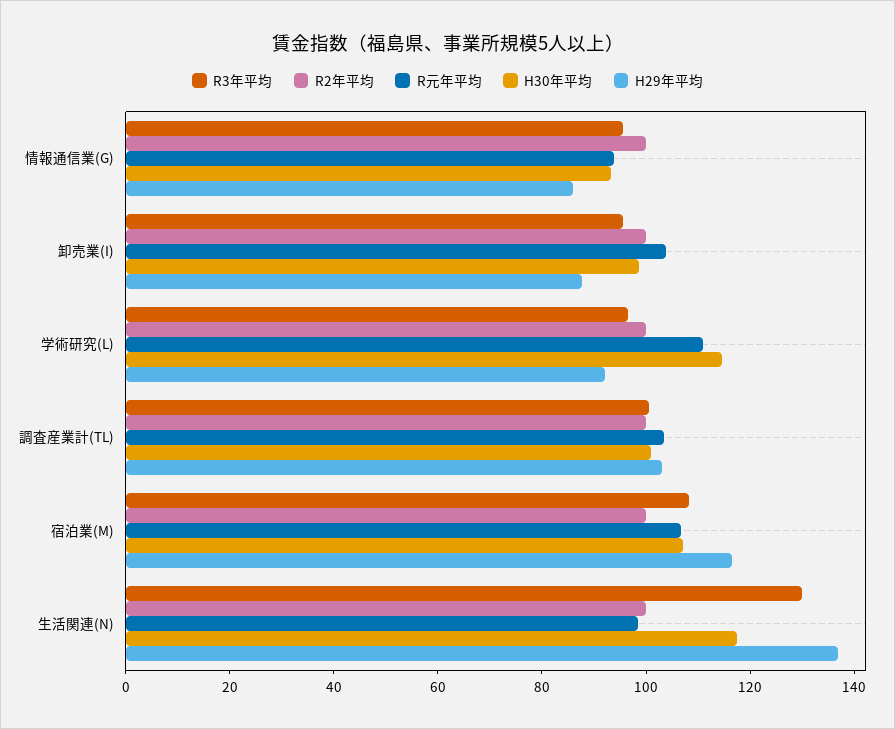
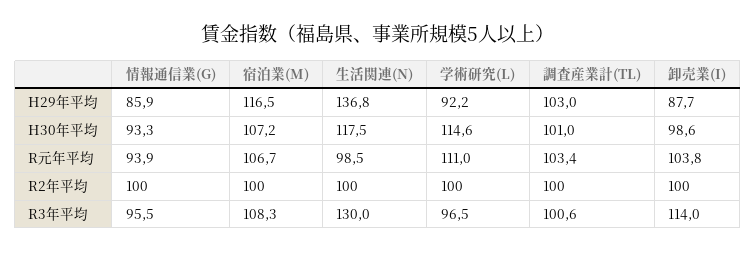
  {
    "R3年平均": {
      "情報通信業(G)": 95.5,
-     "卸売業(I)": 95,
+     "卸売業(I)": 114,
      "学術研究(L)": 96.5,
      "調査産業計(TL)": 100.6,
      "宿泊業(M)": 108.3,
      "生活関連(N)": 130
    },
    "R2年平均": {
      "情報通信業(G)": 100,
      "卸売業(I)": 100,
      "学術研究(L)": 100,
      "調査産業計(TL)": 100,
      "宿泊業(M)": 100,
      "生活関連(N)": 100
    },
    "R元年平均": {
      "情報通信業(G)": 93.9,
      "卸売業(I)": 103.8,
      "学術研究(L)": 111,
      "調査産業計(TL)": 103.4,
      "宿泊業(M)": 106.7,
      "生活関連(N)": 98.5
    },
    "H30年平均": {
      "情報通信業(G)": 93.3,
      "卸売業(I)": 98.6,
      "学術研究(L)": 114.6,
      "調査産業計(TL)": 101,
      "宿泊業(M)": 107.2,
      "生活関連(N)": 117.5
    },
    "H29年平均": {
      "情報通信業(G)": 85.9,
      "卸売業(I)": 87.7,
      "学術研究(L)": 92.2,
      "調査産業計(TL)": 103,
      "宿泊業(M)": 116.5,
      "生活関連(N)": 136.8
    }
  }

